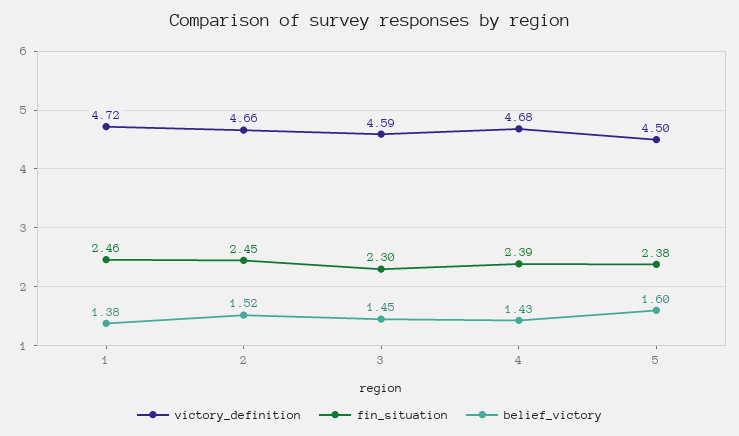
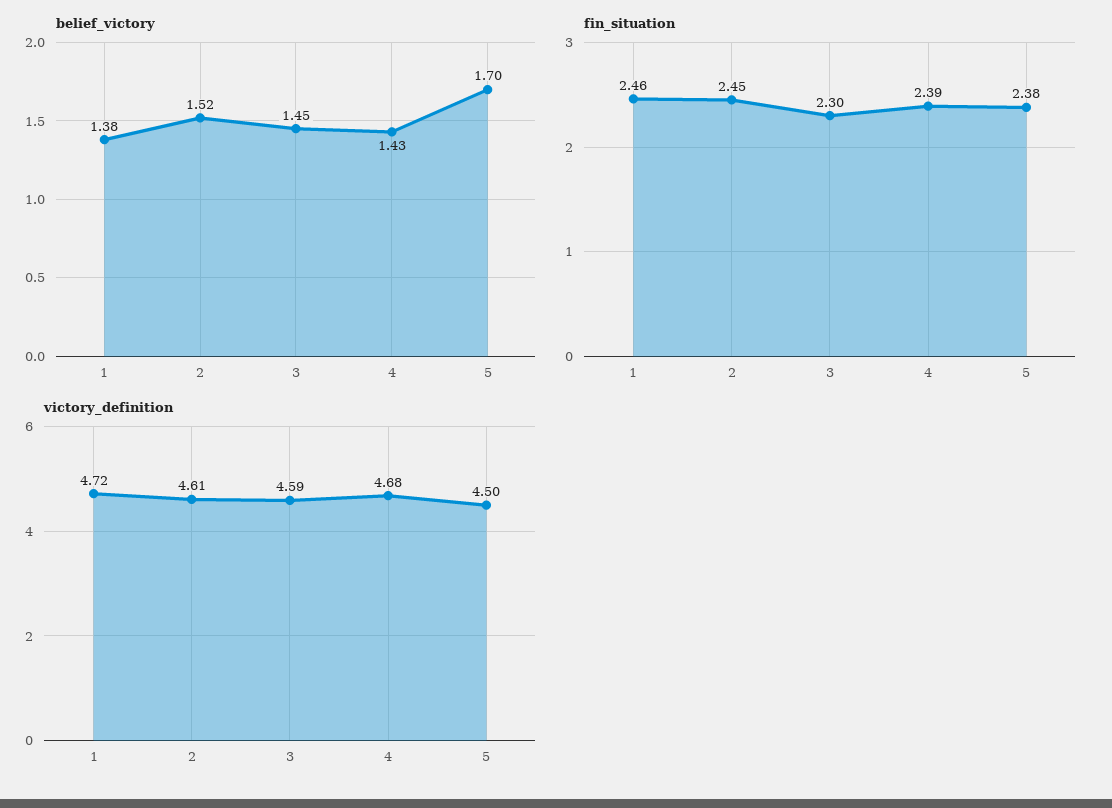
  {
    "victory_definition": {
      "1": 4.72,
-     "2": 4.66,
+     "2": 4.61,
      "3": 4.59,
      "4": 4.68,
      "5": 4.5
    },
    "fin_situation": {
      "1": 2.46,
      "2": 2.45,
      "3": 2.3,
      "4": 2.39,
      "5": 2.38
    },
    "belief_victory": {
      "1": 1.38,
      "2": 1.52,
      "3": 1.45,
      "4": 1.43,
-     "5": 1.6
+     "5": 1.7
    }
  }

